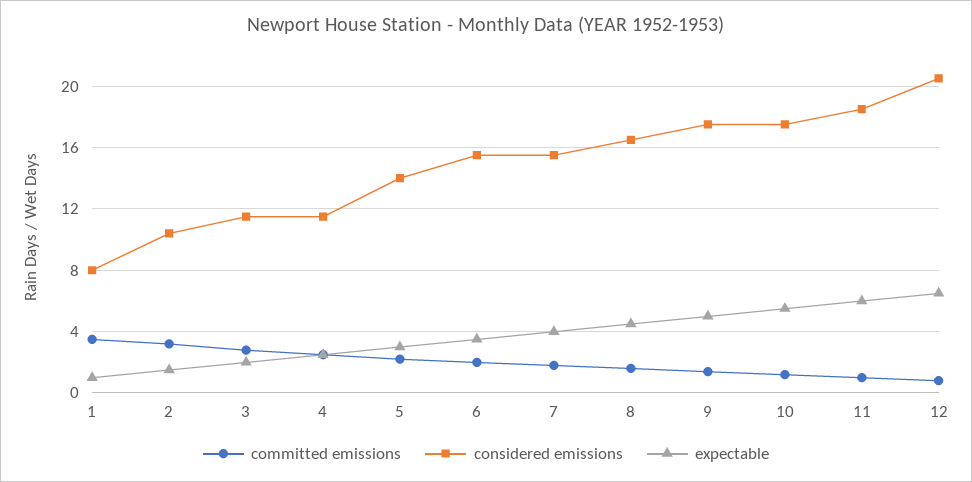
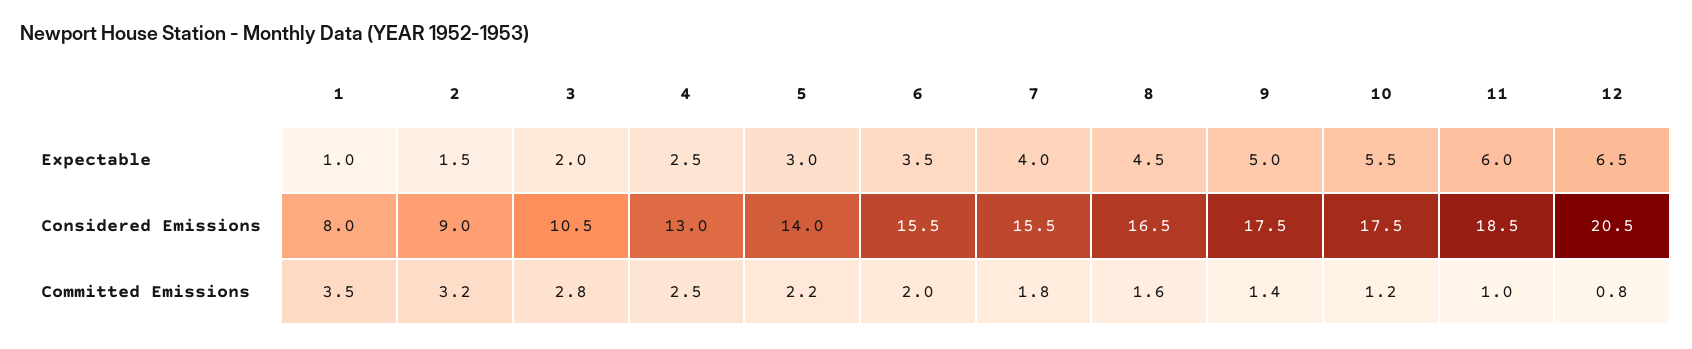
  {
    "committed emissions": {
      "1": 3.5,
      "2": 3.2,
      "3": 2.8,
      "4": 2.5,
      "5": 2.2,
      "6": 2,
      "7": 1.8,
      "8": 1.6,
      "9": 1.4,
      "10": 1.2,
      "11": 1,
      "12": 0.8
    },
    "considered emissions": {
      "1": 8,
-     "2": 10.5,
+     "2": 9,
-     "3": 11.5,
+     "3": 10.5,
-     "4": 11.5,
+     "4": 13,
      "5": 14,
      "6": 15.5,
      "7": 15.5,
      "8": 16.5,
      "9": 17.5,
      "10": 17.5,
      "11": 18.5,
      "12": 20.5
    },
    "expectable": {
      "1": 1,
      "2": 1.5,
      "3": 2,
      "4": 2.5,
      "5": 3,
      "6": 3.5,
      "7": 4,
      "8": 4.5,
      "9": 5,
      "10": 5.5,
      "11": 6,
      "12": 6.5
    }
  }

